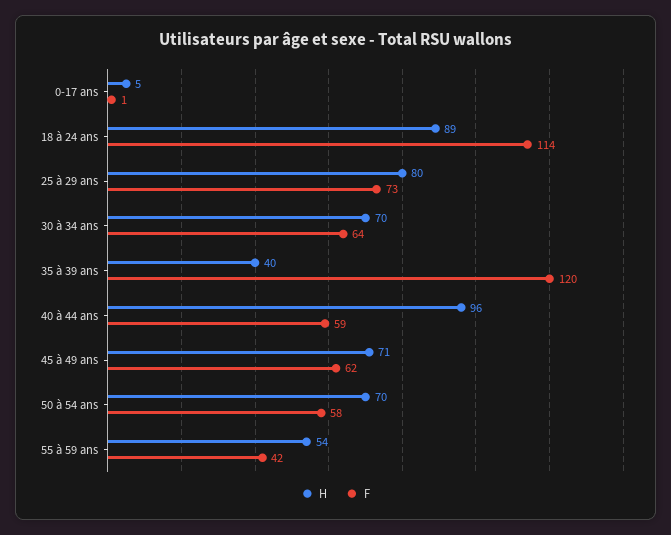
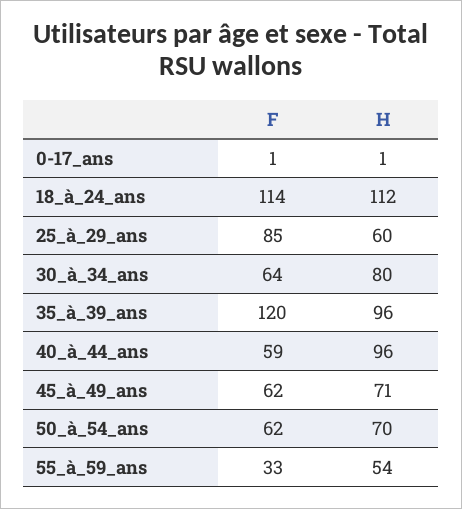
  {
    "H": {
-     "0-17 ans": 5,
+     "0-17 ans": 1,
-     "18 à 24 ans": 89,
+     "18 à 24 ans": 112,
-     "25 à 29 ans": 80,
+     "25 à 29 ans": 60,
-     "30 à 34 ans": 70,
+     "30 à 34 ans": 80,
-     "35 à 39 ans": 40,
+     "35 à 39 ans": 96,
      "40 à 44 ans": 96,
      "45 à 49 ans": 71,
      "50 à 54 ans": 70,
      "55 à 59 ans": 54
    },
    "F": {
      "0-17 ans": 1,
      "18 à 24 ans": 114,
-     "25 à 29 ans": 73,
+     "25 à 29 ans": 85,
      "30 à 34 ans": 64,
      "35 à 39 ans": 120,
      "40 à 44 ans": 59,
      "45 à 49 ans": 62,
-     "50 à 54 ans": 58,
+     "50 à 54 ans": 62,
-     "55 à 59 ans": 42
+     "55 à 59 ans": 33
    }
  }

